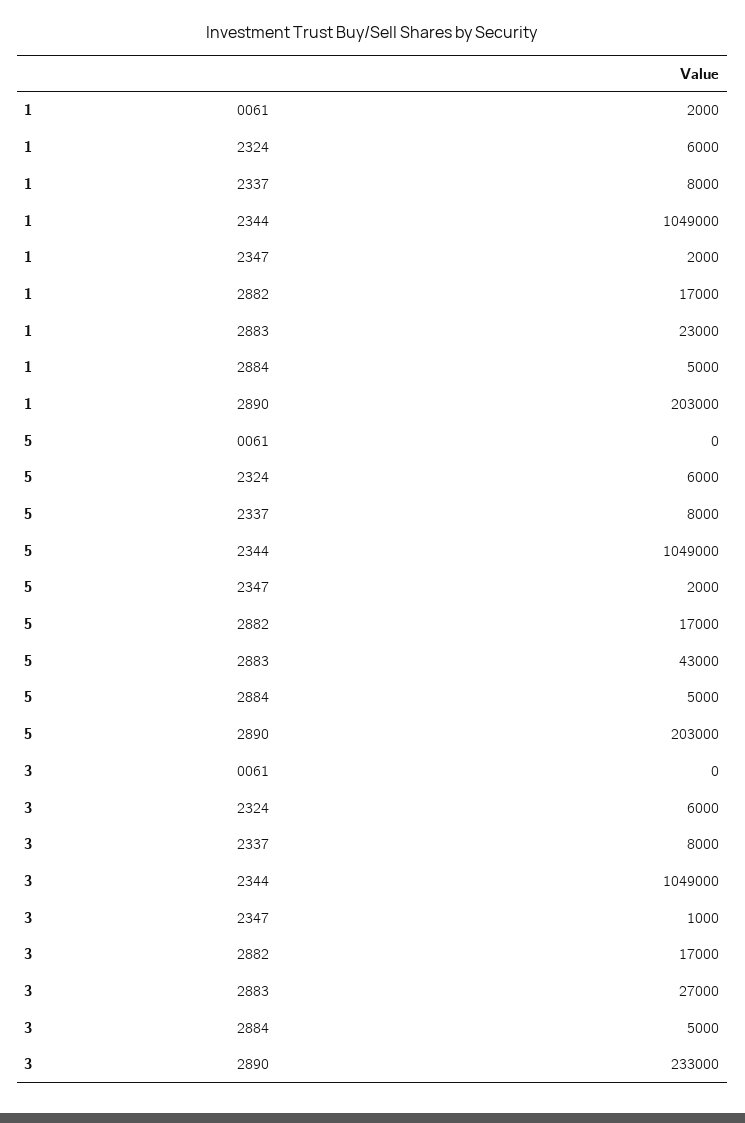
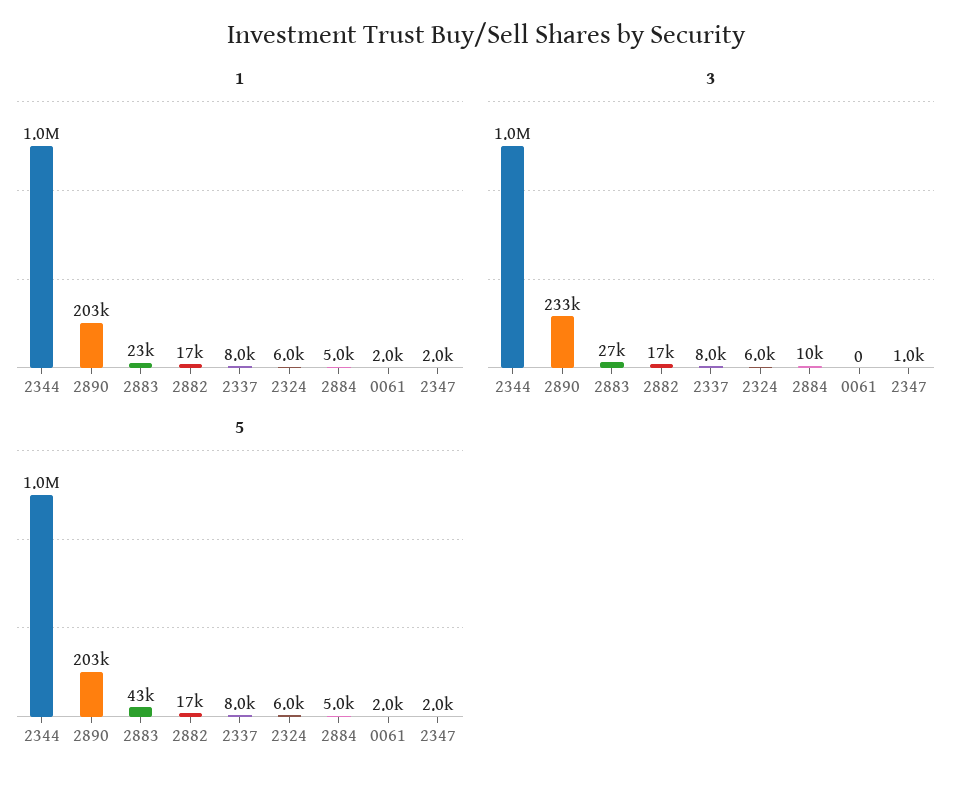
  {
    "1": {
      "0061": 2000,
      "2324": 6000,
      "2337": 8000,
      "2344": 1049000,
      "2347": 2000,
      "2882": 17000,
      "2883": 23000,
      "2884": 5000,
      "2890": 203000
    },
    "5": {
-     "0061": 0,
+     "0061": 2000,
      "2324": 6000,
      "2337": 8000,
      "2344": 1049000,
      "2347": 2000,
      "2882": 17000,
      "2883": 43000,
      "2884": 5000,
      "2890": 203000
    },
    "3": {
      "0061": 0,
      "2324": 6000,
      "2337": 8000,
      "2344": 1049000,
      "2347": 1000,
      "2882": 17000,
      "2883": 27000,
-     "2884": 5000,
+     "2884": 10000,
      "2890": 233000
    }
  }

